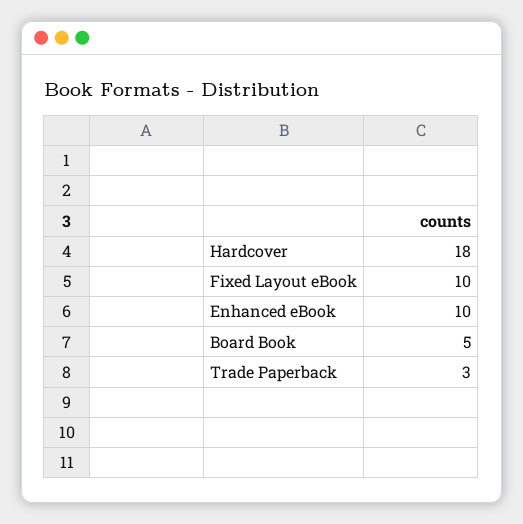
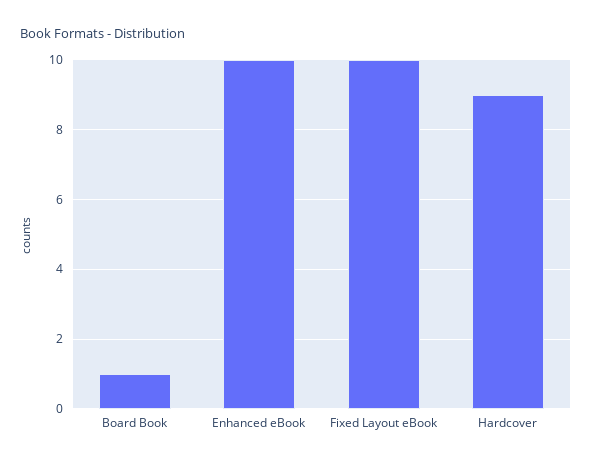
  {
-   "Hardcover": 18,
+   "Hardcover": 9,
    "Fixed Layout eBook": 10,
    "Enhanced eBook": 10,
-   "Board Book": 5,
+   "Board Book": 1
-   "Trade Paperback": 3
  }

